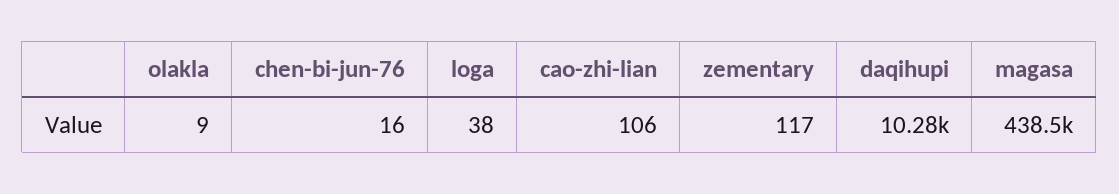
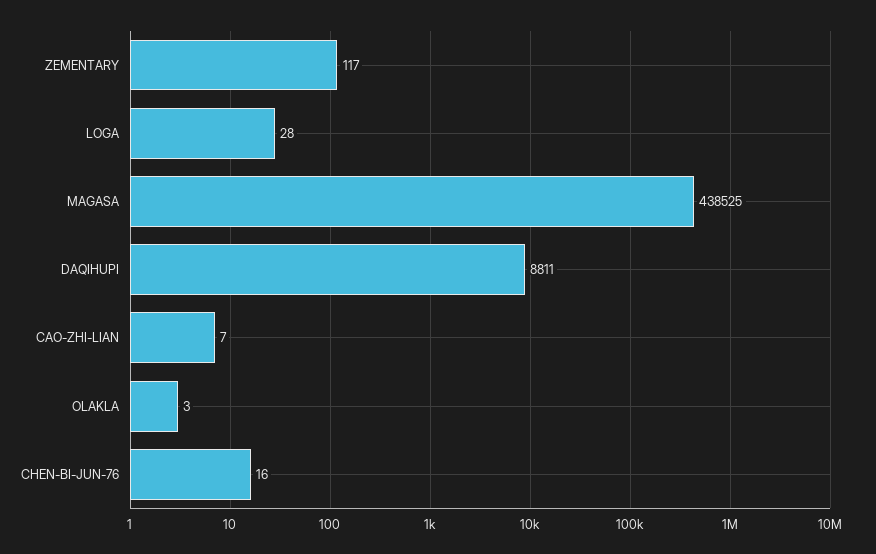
  {
-   "olakla": 9,
+   "olakla": 3,
    "chen-bi-jun-76": 16,
-   "loga": 38,
+   "loga": 28,
-   "cao-zhi-lian": 106,
+   "cao-zhi-lian": 7,
    "zementary": 117,
-   "daqihupi": 10280,
+   "daqihupi": 8811,
    "magasa": 438525
  }

